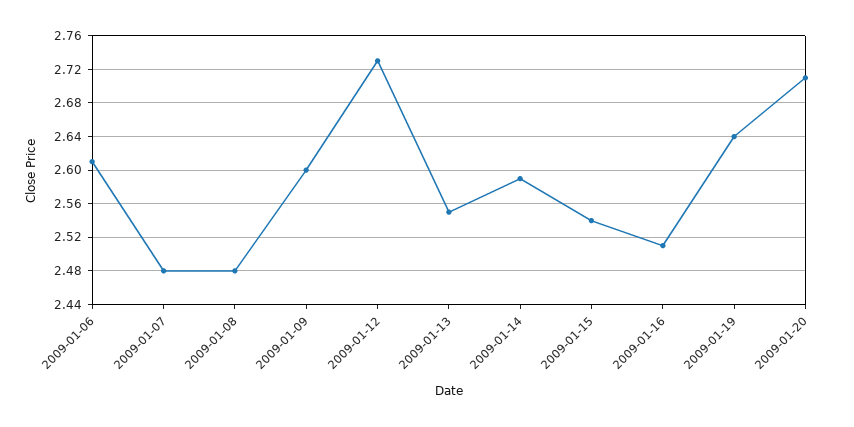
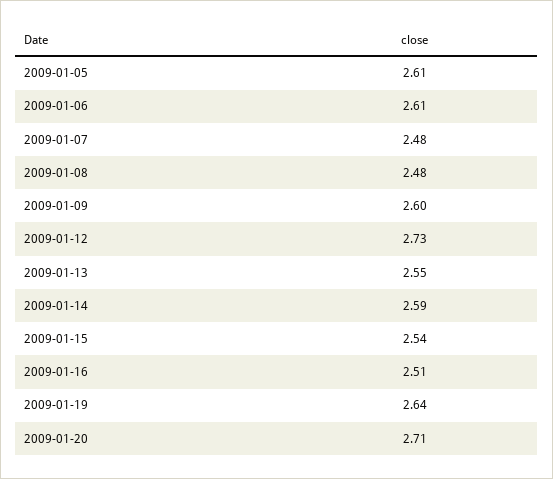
  {
    "2009-01-06": 2.61,
    "2009-01-07": 2.48,
    "2009-01-08": 2.48,
    "2009-01-09": 2.6,
    "2009-01-12": 2.73,
    "2009-01-13": 2.55,
    "2009-01-14": 2.59,
    "2009-01-15": 2.54,
    "2009-01-16": 2.51,
    "2009-01-19": 2.64,
-   "2009-01-20": 2.71
+   "2009-01-20": 2.71,
+   "2009-01-05": 2.61
  }

